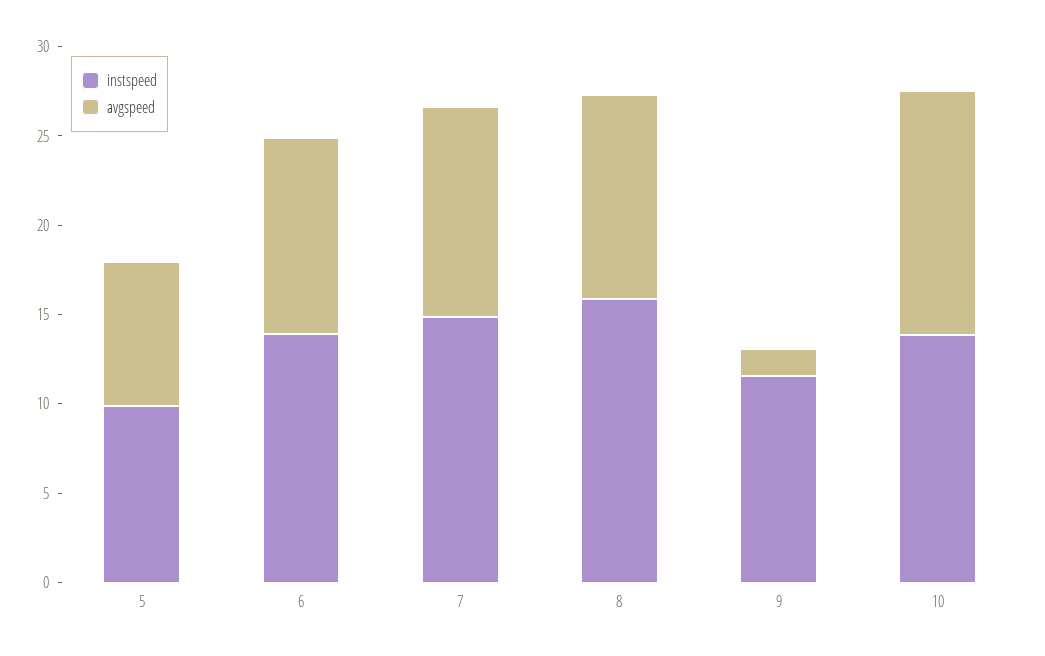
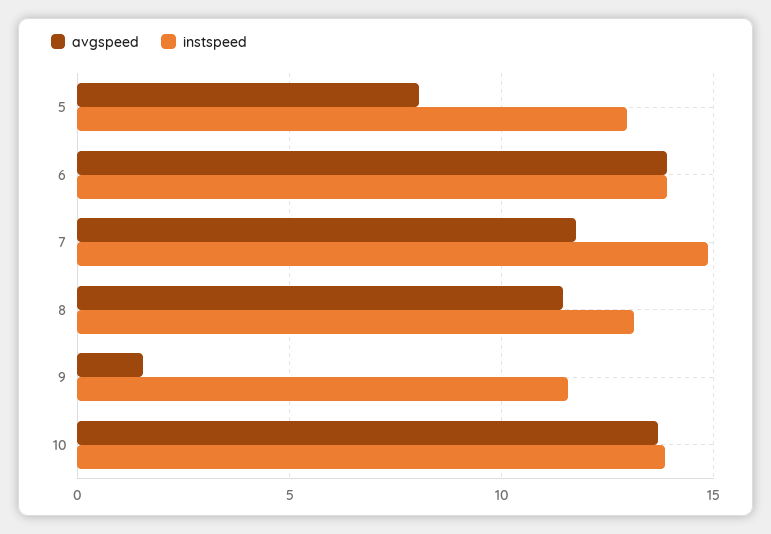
  {
    "instspeed": {
-     "5": 10,
+     "5": 13,
      "6": 14,
      "7": 15,
-     "8": 16,
+     "8": 13,
      "9": 11.5,
      "10": 14
    },
    "avgspeed": {
      "5": 8,
-     "6": 11,
+     "6": 14,
      "7": 12,
      "8": 11.5,
      "9": 1.5,
      "10": 13.5
    }
  }

